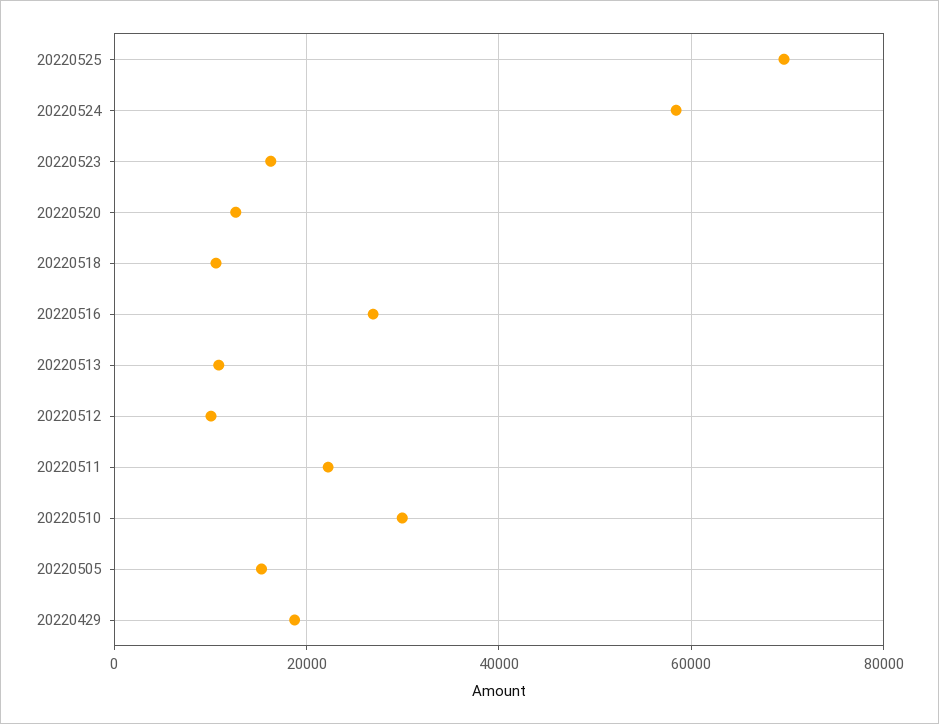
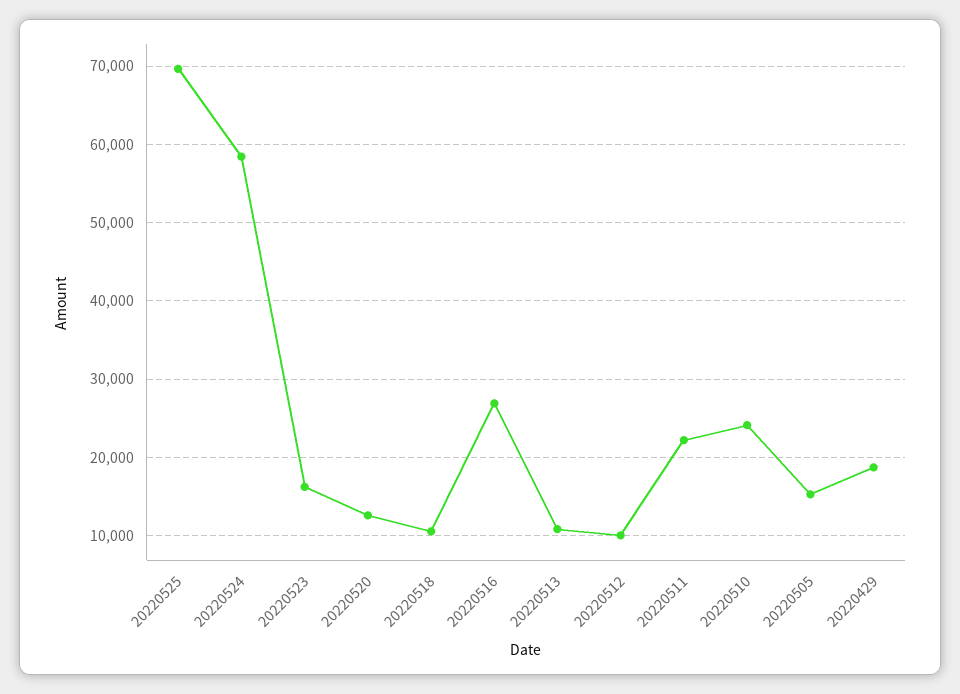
  {
    "20220525": 70000,
    "20220524": 58000,
    "20220523": 16000,
    "20220520": 13000,
    "20220518": 11000,
    "20220516": 27000,
    "20220513": 11000,
    "20220512": 10000,
    "20220511": 22000,
-   "20220510": 30000,
+   "20220510": 24000,
    "20220505": 15000,
    "20220429": 19000
  }

